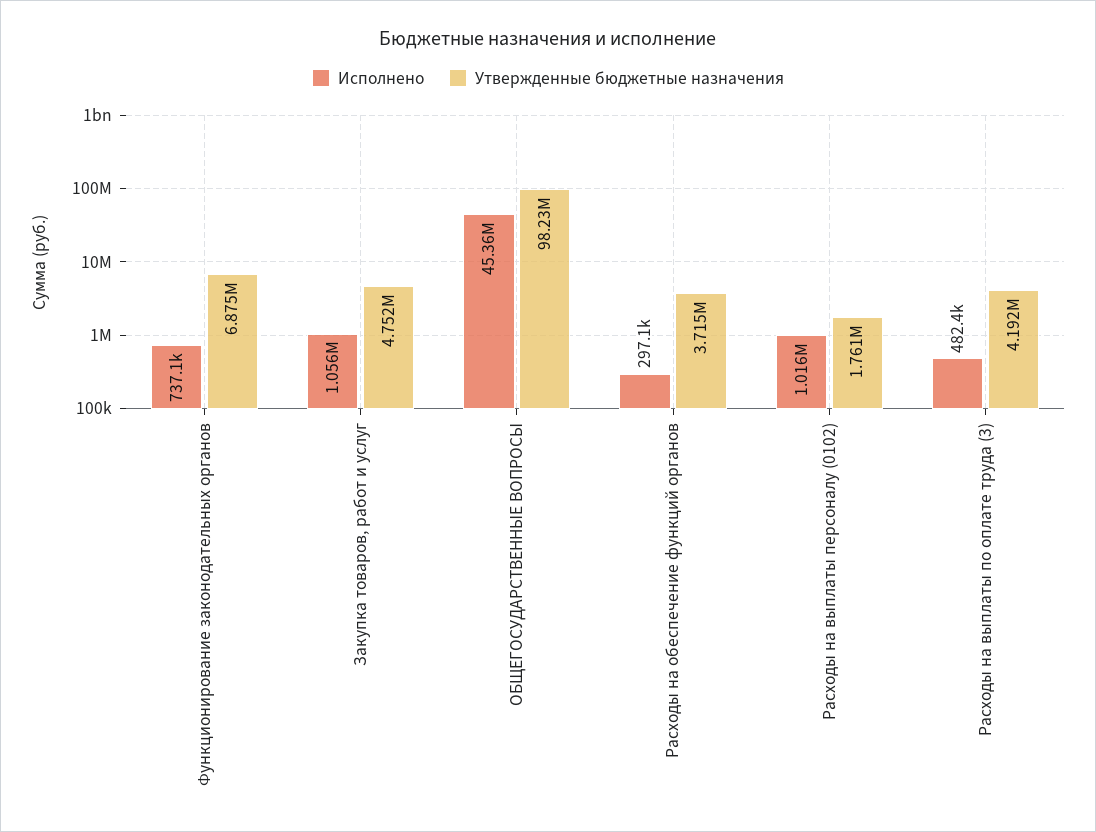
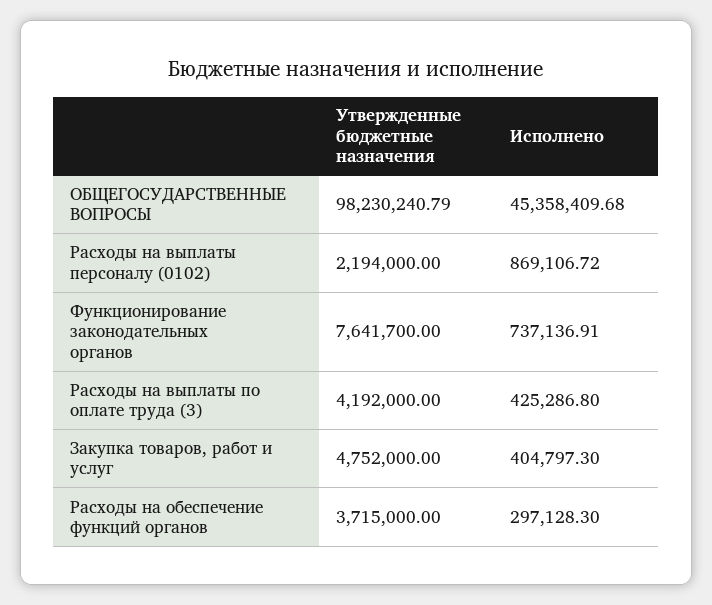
  {
    "Исполнено": {
      "Функционирование законодательных органов": 737136.91,
-     "Закупка товаров, работ и услуг": 1056000,
+     "Закупка товаров, работ и услуг": 404797.3,
      "ОБЩЕГОСУДАРСТВЕННЫЕ ВОПРОСЫ": 45358409.68,
      "Расходы на обеспечение функций органов": 297128.3,
-     "Расходы на выплаты персоналу (0102)": 1016000,
+     "Расходы на выплаты персоналу (0102)": 869106.72,
-     "Расходы на выплаты по оплате труда (3)": 482400
+     "Расходы на выплаты по оплате труда (3)": 425286.8
    },
    "Утвержденные бюджетные назначения": {
-     "Функционирование законодательных органов": 6875000,
+     "Функционирование законодательных органов": 7641700,
      "Закупка товаров, работ и услуг": 4752000,
      "ОБЩЕГОСУДАРСТВЕННЫЕ ВОПРОСЫ": 98230240.79,
      "Расходы на обеспечение функций органов": 3715000,
-     "Расходы на выплаты персоналу (0102)": 1761000,
+     "Расходы на выплаты персоналу (0102)": 2194000,
      "Расходы на выплаты по оплате труда (3)": 4192000
    }
  }

